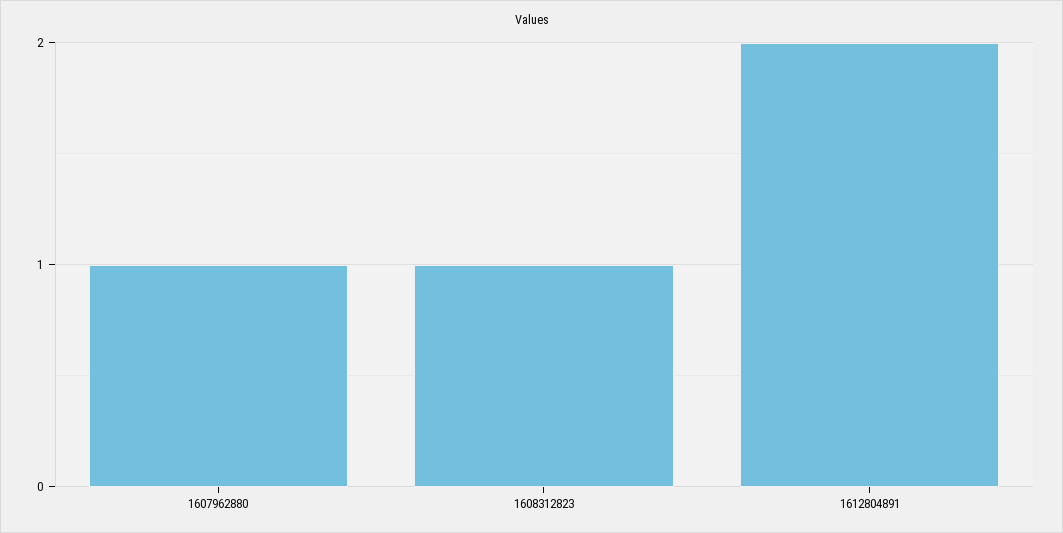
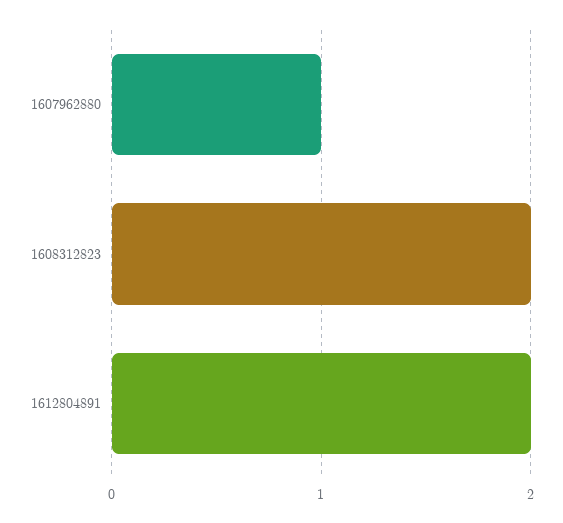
  {
    "1607962880": 1,
-   "1608312823": 1,
+   "1608312823": 2,
    "1612804891": 2
  }

